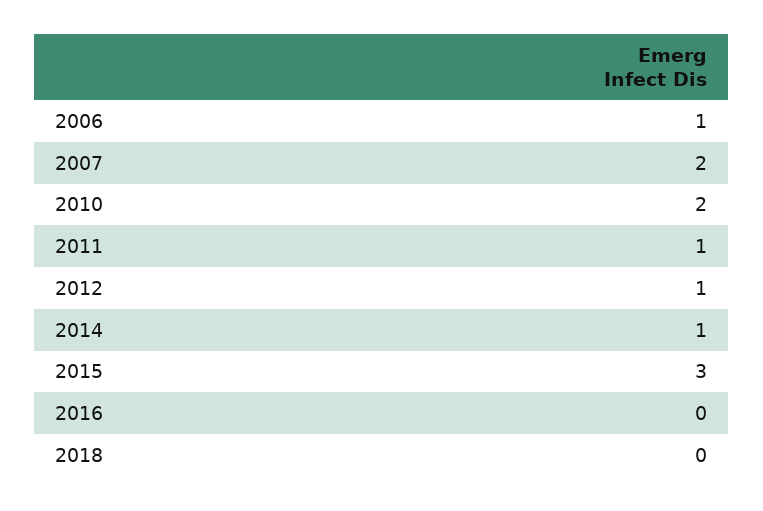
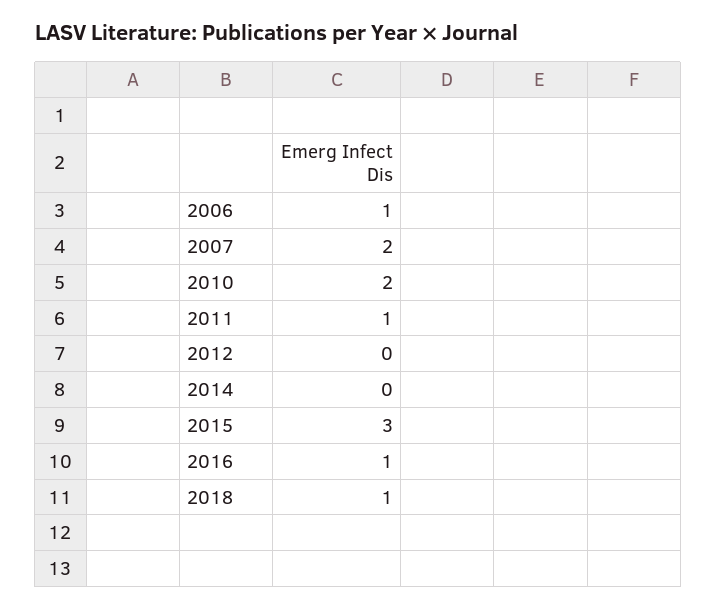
  {
    "2006": 1,
    "2007": 2,
    "2010": 2,
    "2011": 1,
-   "2012": 1,
+   "2012": 0,
-   "2014": 1,
+   "2014": 0,
    "2015": 3,
-   "2016": 0,
+   "2016": 1,
-   "2018": 0
+   "2018": 1
  }

